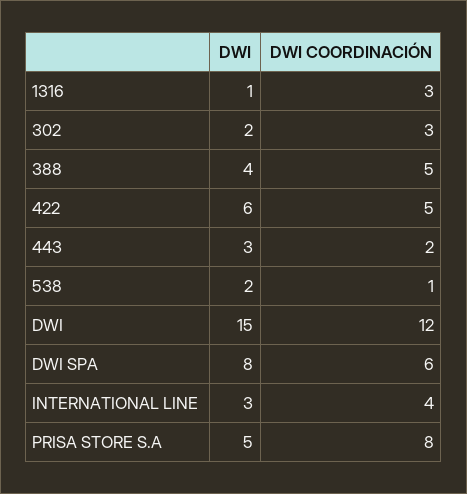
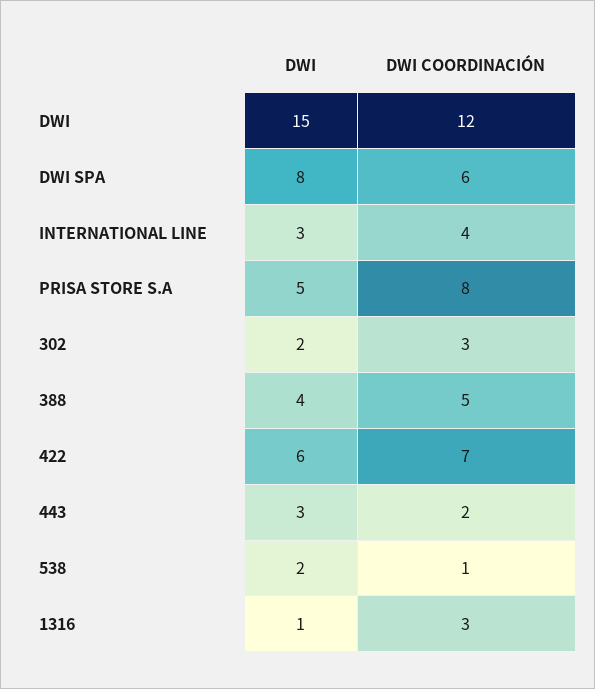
  {
    "DWI": {
      "1316": 1,
      "302": 2,
      "388": 4,
      "422": 6,
      "443": 3,
      "538": 2,
      "DWI": 15,
      "DWI SPA": 8,
      "INTERNATIONAL LINE": 3,
      "PRISA STORE S.A": 5
    },
    "DWI COORDINACIÓN": {
      "1316": 3,
      "302": 3,
      "388": 5,
-     "422": 5,
+     "422": 7,
      "443": 2,
      "538": 1,
      "DWI": 12,
      "DWI SPA": 6,
      "INTERNATIONAL LINE": 4,
      "PRISA STORE S.A": 8
    }
  }

